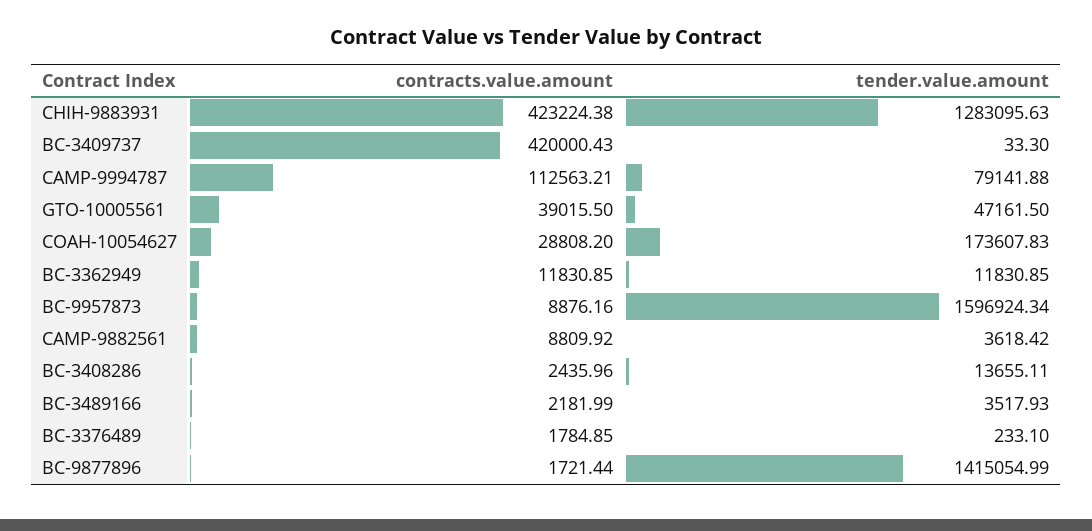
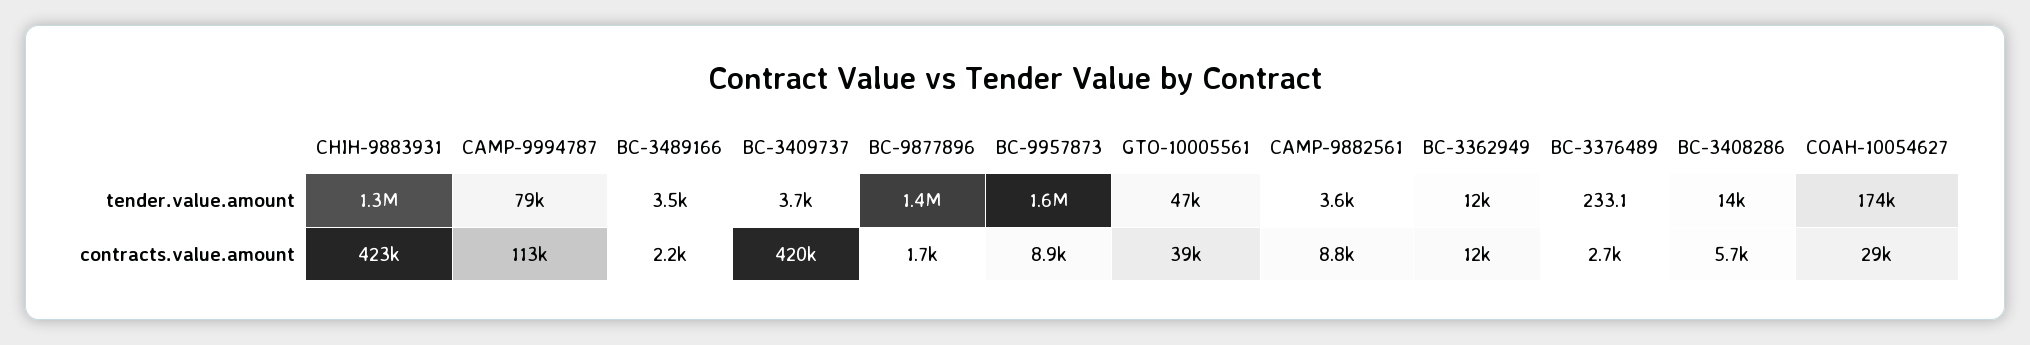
  {
    "contracts.value.amount": {
      "CHIH-9883931": 423224.38,
      "BC-3409737": 420000.43,
      "CAMP-9994787": 112563.21,
      "GTO-10005561": 39015.5,
      "COAH-10054627": 28808.2,
      "BC-3362949": 11830.85,
      "BC-9957873": 8876.16,
      "CAMP-9882561": 8809.92,
-     "BC-3408286": 2435.96,
+     "BC-3408286": 5700,
      "BC-3489166": 2181.99,
-     "BC-3376489": 1784.85,
+     "BC-3376489": 2700,
      "BC-9877896": 1721.44
    },
    "tender.value.amount": {
      "CHIH-9883931": 1283095.63,
-     "BC-3409737": 33.3,
+     "BC-3409737": 3700,
      "CAMP-9994787": 79141.88,
      "GTO-10005561": 47161.5,
      "COAH-10054627": 173607.83,
      "BC-3362949": 11830.85,
      "BC-9957873": 1596924.34,
      "CAMP-9882561": 3618.42,
      "BC-3408286": 13655.11,
      "BC-3489166": 3517.93,
      "BC-3376489": 233.1,
      "BC-9877896": 1415054.99
    }
  }

